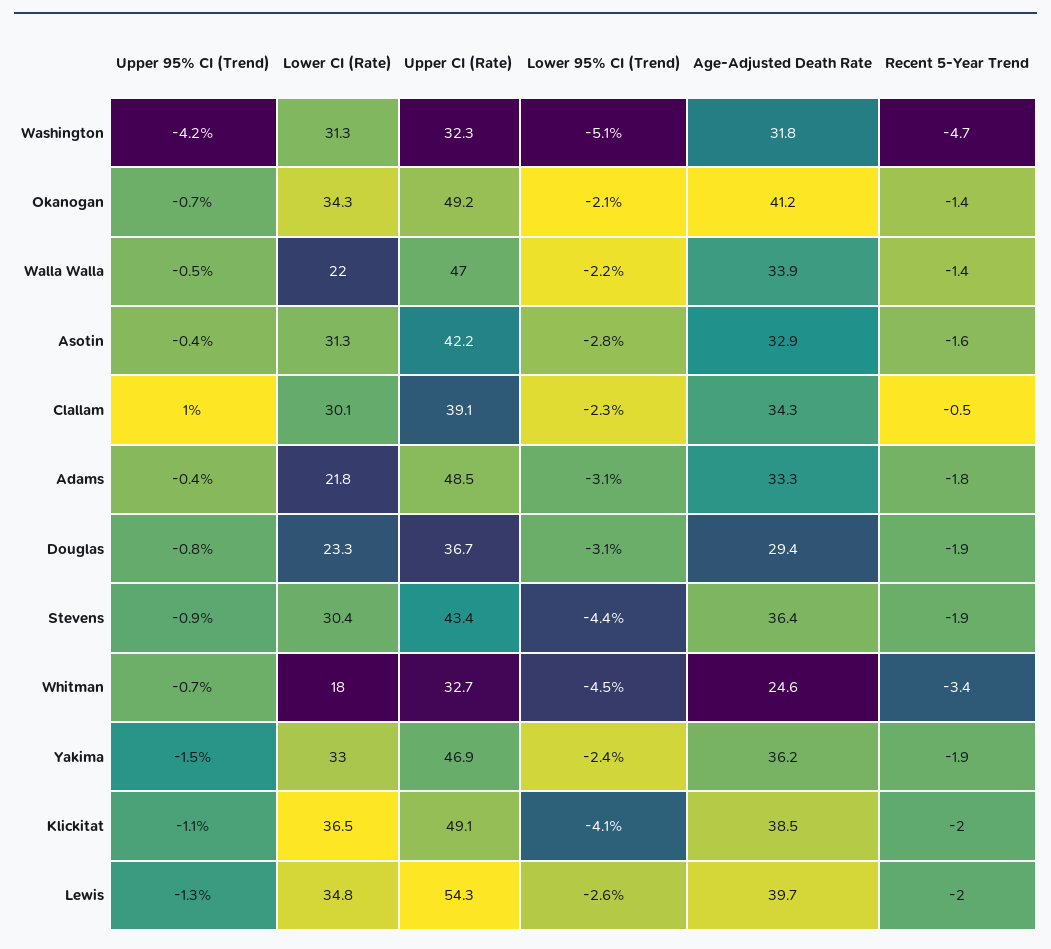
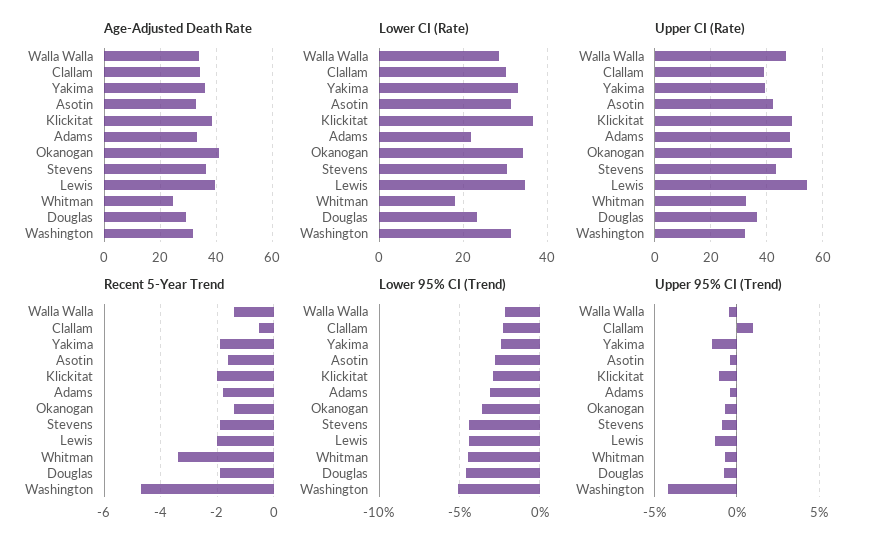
  {
    "Upper 95% CI (Trend)": {
      "Washington": -4.2,
      "Okanogan": -0.7,
      "Walla Walla": -0.5,
      "Asotin": -0.4,
      "Clallam": 1,
      "Adams": -0.4,
      "Douglas": -0.8,
      "Stevens": -0.9,
      "Whitman": -0.7,
      "Yakima": -1.5,
      "Klickitat": -1.1,
      "Lewis": -1.3
    },
    "Lower CI (Rate)": {
      "Washington": 31.3,
      "Okanogan": 34.3,
-     "Walla Walla": 22,
+     "Walla Walla": 28,
      "Asotin": 31.3,
      "Clallam": 30.1,
      "Adams": 21.8,
      "Douglas": 23.3,
      "Stevens": 30.4,
      "Whitman": 18,
      "Yakima": 33,
      "Klickitat": 36.5,
      "Lewis": 34.8
    },
    "Upper CI (Rate)": {
      "Washington": 32.3,
      "Okanogan": 49.2,
      "Walla Walla": 47,
      "Asotin": 42.2,
      "Clallam": 39.1,
      "Adams": 48.5,
      "Douglas": 36.7,
      "Stevens": 43.4,
      "Whitman": 32.7,
-     "Yakima": 46.9,
+     "Yakima": 40,
      "Klickitat": 49.1,
      "Lewis": 54.3
    },
    "Lower 95% CI (Trend)": {
      "Washington": -5.1,
-     "Okanogan": -2.1,
+     "Okanogan": -3.5,
      "Walla Walla": -2.2,
      "Asotin": -2.8,
      "Clallam": -2.3,
      "Adams": -3.1,
-     "Douglas": -3.1,
+     "Douglas": -4.5,
      "Stevens": -4.4,
      "Whitman": -4.5,
      "Yakima": -2.4,
-     "Klickitat": -4.1,
+     "Klickitat": -3,
-     "Lewis": -2.6
+     "Lewis": -4.5
    },
    "Age-Adjusted Death Rate": {
      "Washington": 31.8,
      "Okanogan": 41.2,
      "Walla Walla": 33.9,
      "Asotin": 32.9,
      "Clallam": 34.3,
      "Adams": 33.3,
      "Douglas": 29.4,
      "Stevens": 36.4,
      "Whitman": 24.6,
      "Yakima": 36.2,
      "Klickitat": 38.5,
      "Lewis": 39.7
    },
    "Recent 5-Year Trend": {
      "Washington": -4.7,
      "Okanogan": -1.4,
      "Walla Walla": -1.4,
      "Asotin": -1.6,
      "Clallam": -0.5,
      "Adams": -1.8,
      "Douglas": -1.9,
      "Stevens": -1.9,
      "Whitman": -3.4,
      "Yakima": -1.9,
      "Klickitat": -2,
      "Lewis": -2
    }
  }

